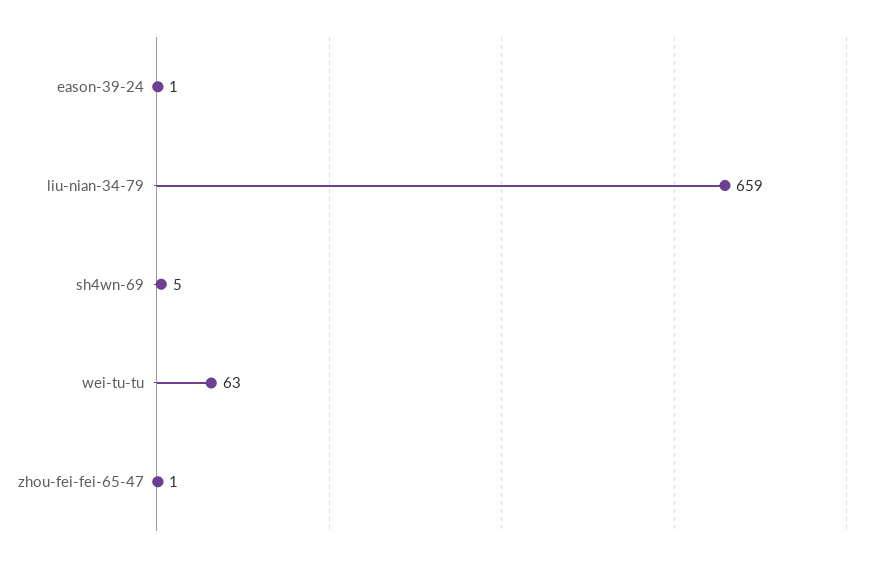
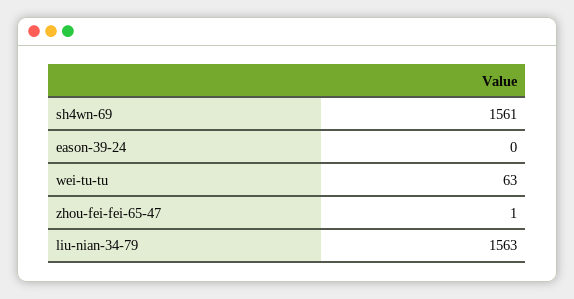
  {
-   "eason-39-24": 1,
+   "eason-39-24": 0,
-   "liu-nian-34-79": 659,
+   "liu-nian-34-79": 1563,
-   "sh4wn-69": 5,
+   "sh4wn-69": 1561,
    "wei-tu-tu": 63,
    "zhou-fei-fei-65-47": 1
  }

